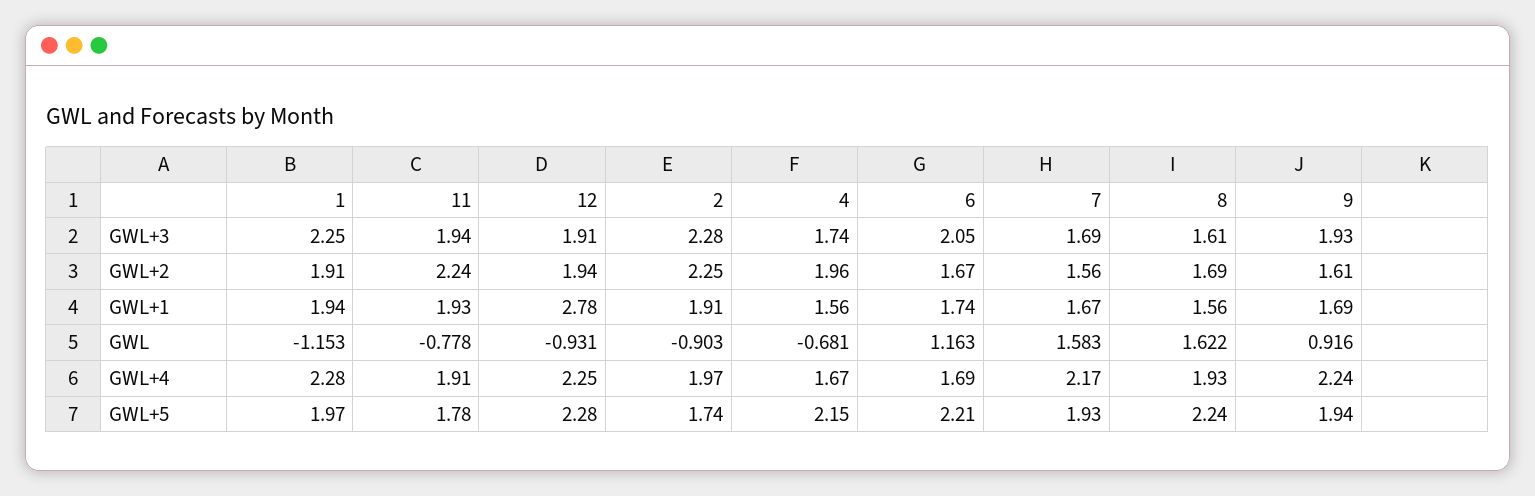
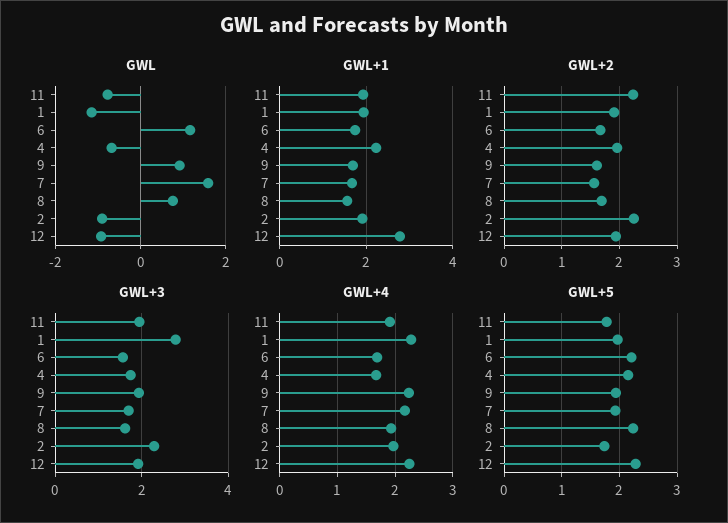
  {
    "GWL+3": {
-     "1": 2.25,
+     "1": 2.8,
      "11": 1.94,
      "12": 1.91,
      "2": 2.28,
      "4": 1.74,
-     "6": 2.05,
+     "6": 1.6,
      "7": 1.69,
      "8": 1.61,
      "9": 1.93
    },
    "GWL+2": {
      "1": 1.91,
      "11": 2.24,
      "12": 1.94,
      "2": 2.25,
      "4": 1.96,
      "6": 1.67,
      "7": 1.56,
      "8": 1.69,
      "9": 1.61
    },
    "GWL+1": {
      "1": 1.94,
      "11": 1.93,
      "12": 2.78,
      "2": 1.91,
-     "4": 1.56,
+     "4": 2.2,
      "6": 1.74,
      "7": 1.67,
      "8": 1.56,
      "9": 1.69
    },
    "GWL": {
      "1": -1.153,
      "11": -0.778,
      "12": -0.931,
      "2": -0.903,
      "4": -0.681,
      "6": 1.163,
      "7": 1.583,
-     "8": 1.622,
+     "8": 0.8,
      "9": 0.916
    },
    "GWL+4": {
      "1": 2.28,
      "11": 1.91,
      "12": 2.25,
      "2": 1.97,
      "4": 1.67,
      "6": 1.69,
      "7": 2.17,
      "8": 1.93,
      "9": 2.24
    },
    "GWL+5": {
      "1": 1.97,
      "11": 1.78,
      "12": 2.28,
      "2": 1.74,
      "4": 2.15,
      "6": 2.21,
      "7": 1.93,
      "8": 2.24,
      "9": 1.94
    }
  }

